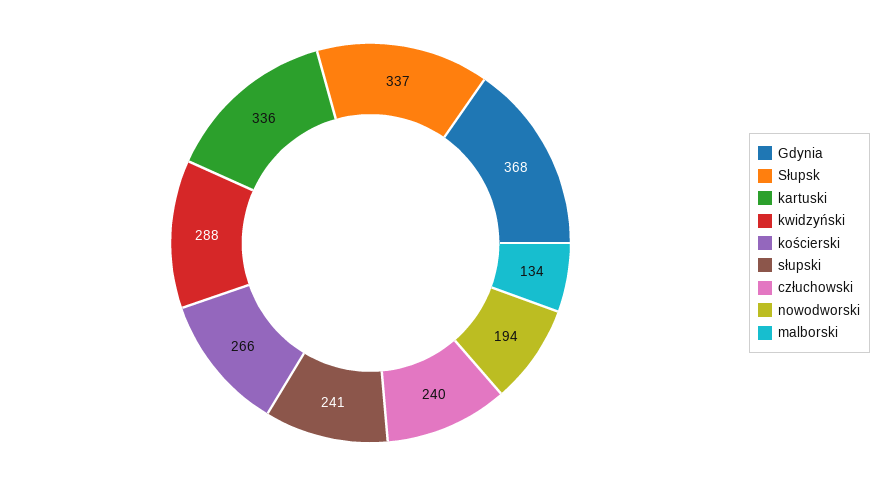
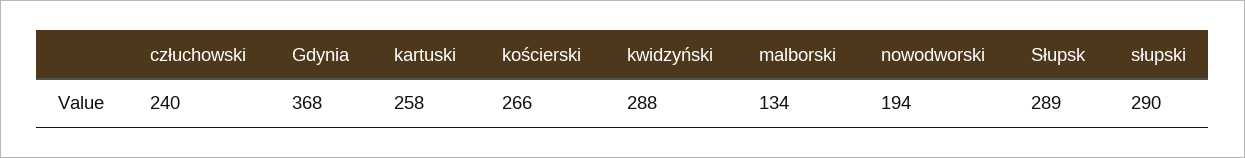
  {
    "Gdynia": 368,
-   "Słupsk": 337,
+   "Słupsk": 289,
-   "kartuski": 336,
+   "kartuski": 258,
    "kwidzyński": 288,
    "kościerski": 266,
-   "słupski": 241,
+   "słupski": 290,
    "człuchowski": 240,
    "nowodworski": 194,
    "malborski": 134
  }

